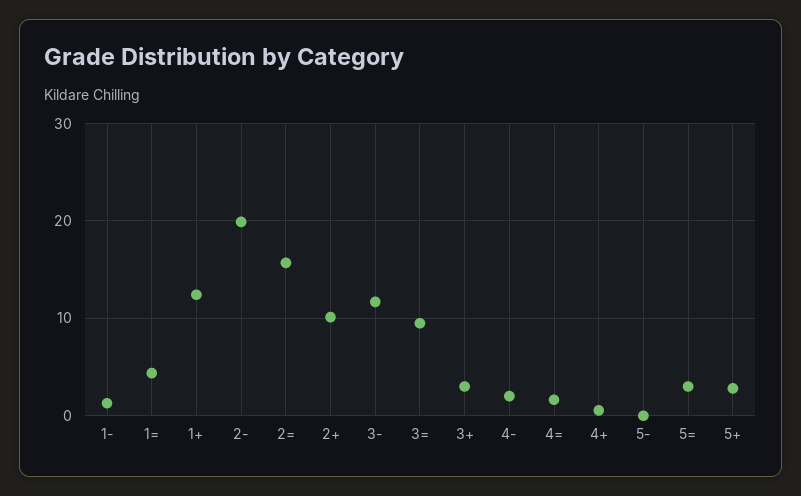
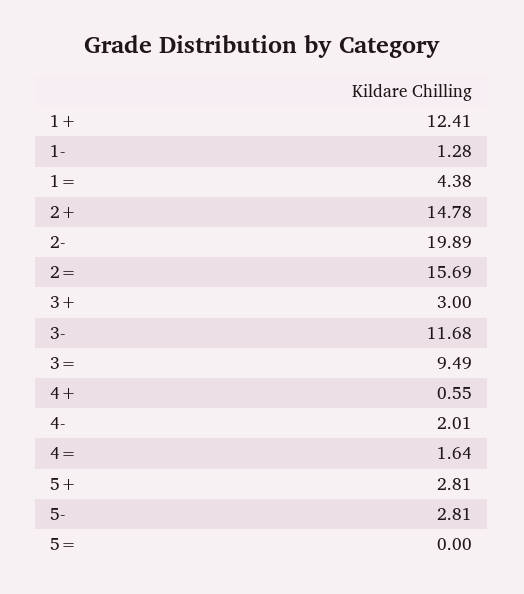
  {
    "1-": 1.28,
    "1=": 4.38,
    "1+": 12.41,
    "2-": 19.89,
    "2=": 15.69,
-   "2+": 10,
+   "2+": 14.78,
    "3-": 11.68,
    "3=": 9.49,
    "3+": 3,
    "4-": 2.01,
    "4=": 1.64,
    "4+": 0.55,
-   "5-": 0,
+   "5-": 2.81,
-   "5=": 3,
+   "5=": 0,
    "5+": 2.81
  }

